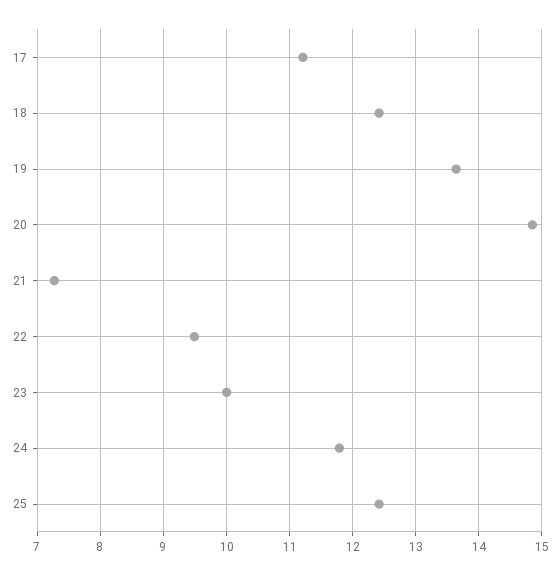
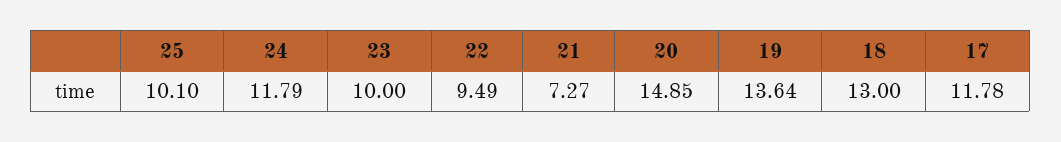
  {
-   "17": 11.2,
+   "17": 11.78,
-   "18": 12.4,
+   "18": 13,
    "19": 13.64,
    "20": 14.85,
    "21": 7.27,
    "22": 9.49,
    "23": 10,
    "24": 11.79,
-   "25": 12.4
+   "25": 10.1
  }

